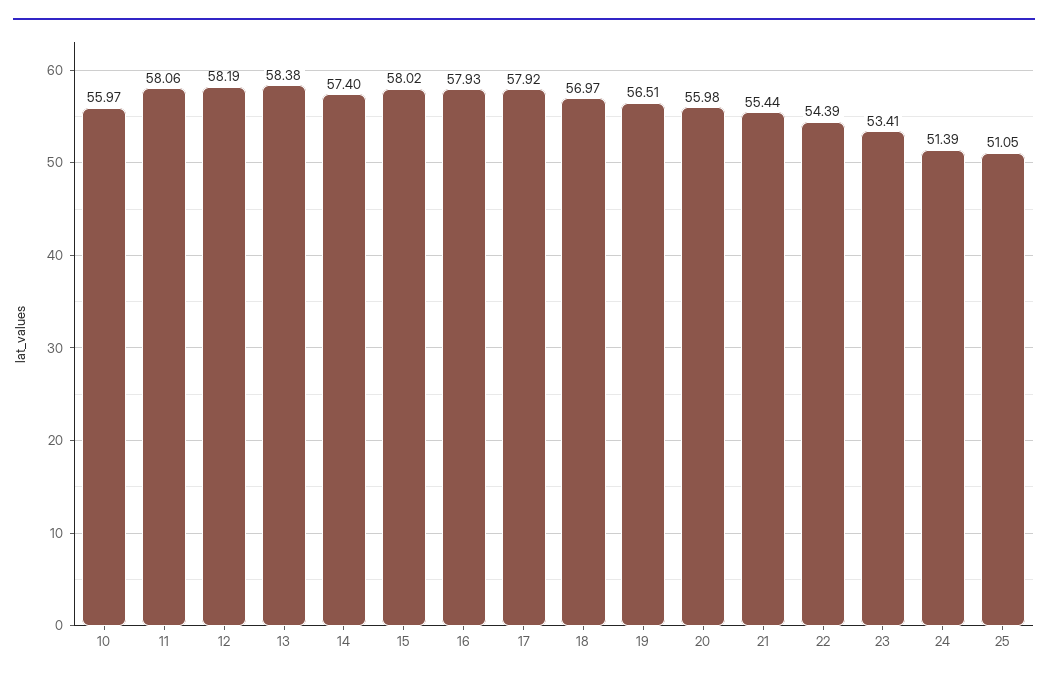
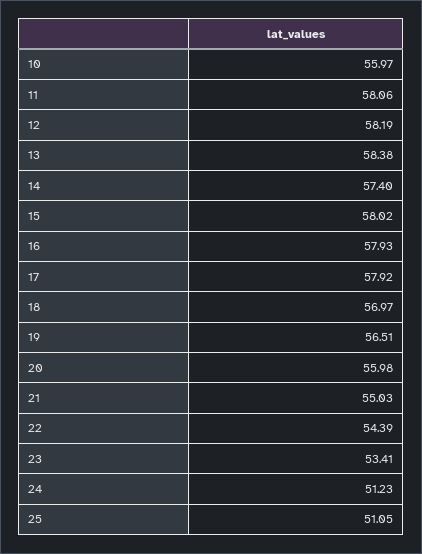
  {
    "10": 55.97,
    "11": 58.06,
    "12": 58.19,
    "13": 58.38,
    "14": 57.4,
    "15": 58.02,
    "16": 57.93,
    "17": 57.92,
    "18": 56.97,
    "19": 56.51,
    "20": 55.98,
-   "21": 55.44,
+   "21": 55.03,
    "22": 54.39,
    "23": 53.41,
-   "24": 51.39,
+   "24": 51.23,
    "25": 51.05
  }

